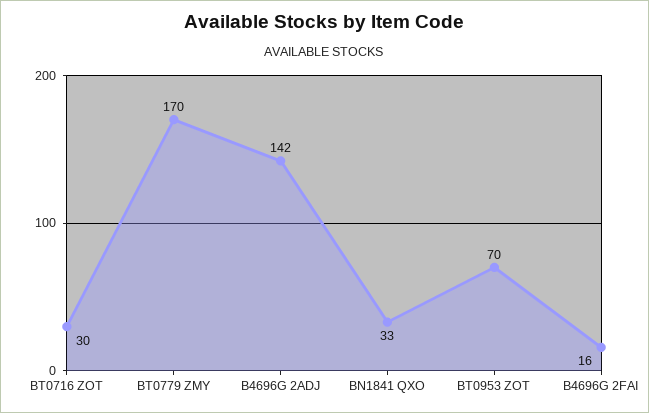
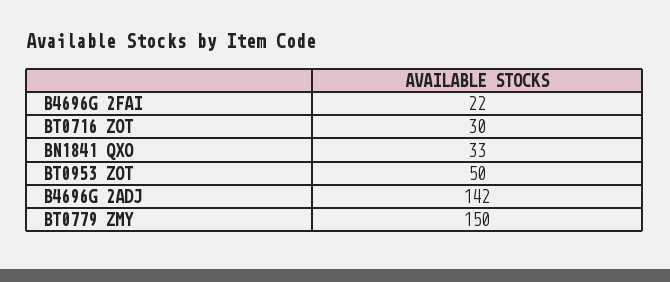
  {
    "BT0716 ZOT": 30,
-   "BT0779 ZMY": 170,
+   "BT0779 ZMY": 150,
    "B4696G 2ADJ": 142,
    "BN1841 QXO": 33,
-   "BT0953 ZOT": 70,
+   "BT0953 ZOT": 50,
-   "B4696G 2FAI": 16
+   "B4696G 2FAI": 22
  }

